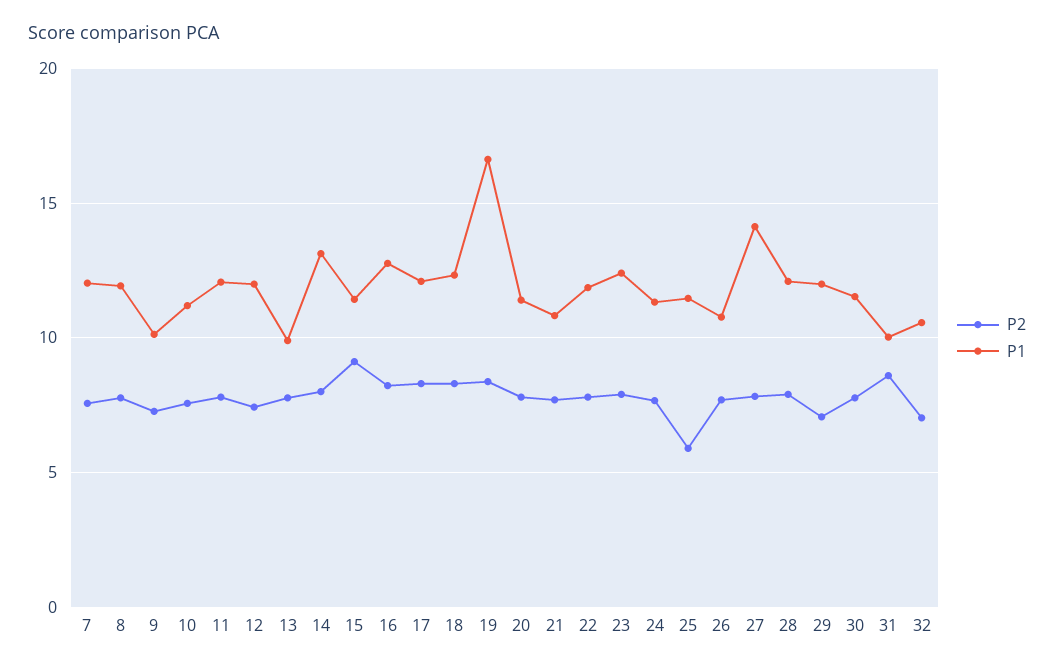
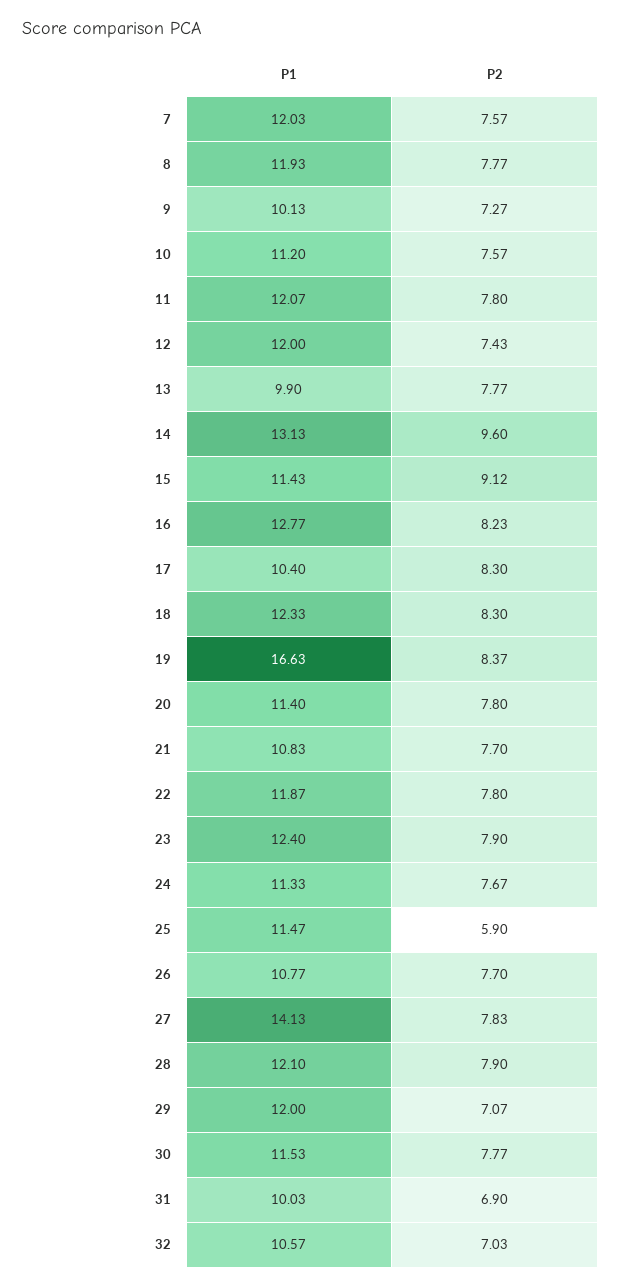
  {
    "P2": {
      "7": 7.57,
      "8": 7.77,
      "9": 7.27,
      "10": 7.57,
      "11": 7.8,
      "12": 7.43,
      "13": 7.77,
-     "14": 8,
+     "14": 9.6,
      "15": 9.12,
      "16": 8.23,
      "17": 8.3,
      "18": 8.3,
      "19": 8.37,
      "20": 7.8,
      "21": 7.7,
      "22": 7.8,
      "23": 7.9,
      "24": 7.67,
      "25": 5.9,
      "26": 7.7,
      "27": 7.83,
      "28": 7.9,
      "29": 7.07,
      "30": 7.77,
-     "31": 8.5,
+     "31": 6.9,
      "32": 7.03
    },
    "P1": {
      "7": 12.03,
      "8": 11.93,
      "9": 10.13,
      "10": 11.2,
      "11": 12.07,
      "12": 12,
      "13": 9.9,
      "14": 13.13,
      "15": 11.43,
      "16": 12.77,
-     "17": 12,
+     "17": 10.4,
      "18": 12.33,
      "19": 16.63,
      "20": 11.4,
      "21": 10.83,
      "22": 11.87,
      "23": 12.4,
      "24": 11.33,
      "25": 11.47,
      "26": 10.77,
      "27": 14.13,
      "28": 12.1,
      "29": 12,
      "30": 11.53,
      "31": 10.03,
      "32": 10.57
    }
  }

